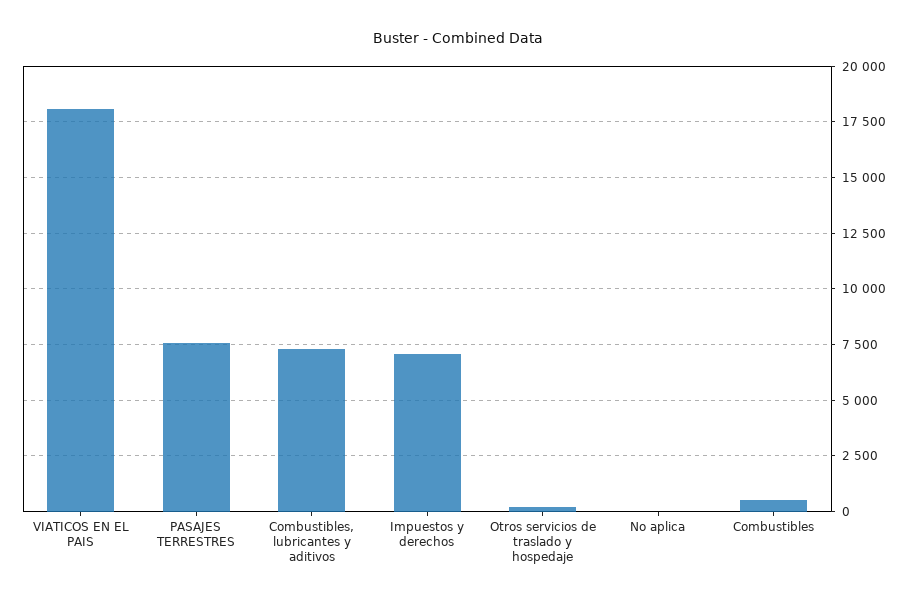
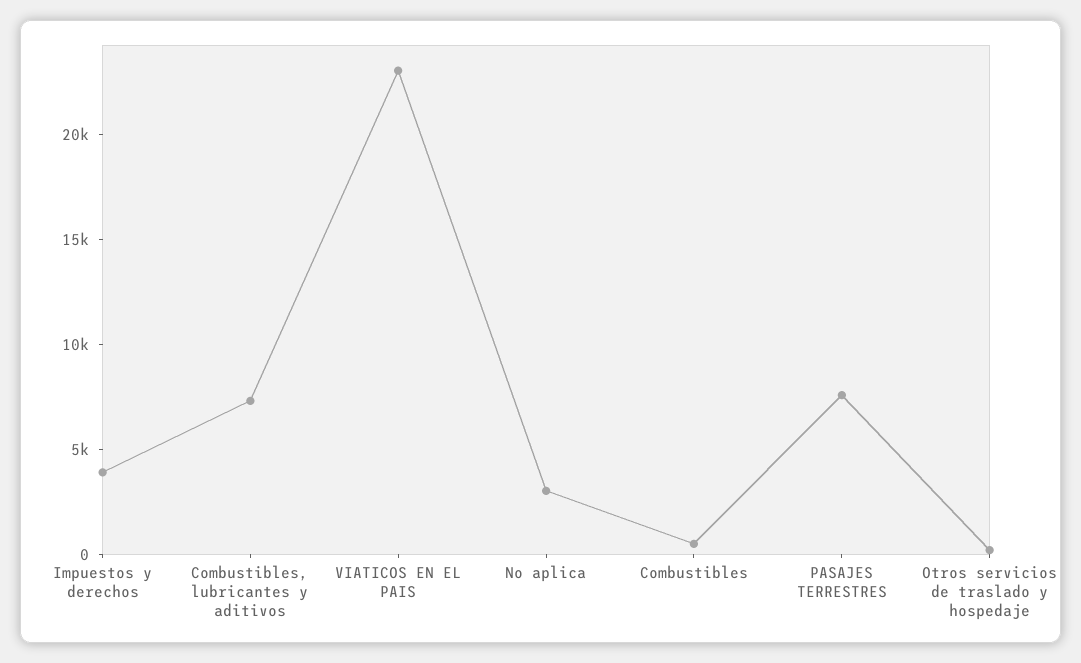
  {
-   "VIATICOS EN EL PAIS": 18000,
+   "VIATICOS EN EL PAIS": 23000,
    "PASAJES TERRESTRES": 7500,
    "Combustibles, lubricantes y aditivos": 7500,
-   "Impuestos y derechos": 7000,
+   "Impuestos y derechos": 4000,
    "Otros servicios de traslado y hospedaje": 0,
-   "No aplica": 0,
+   "No aplica": 3000,
    "Combustibles": 500
  }

